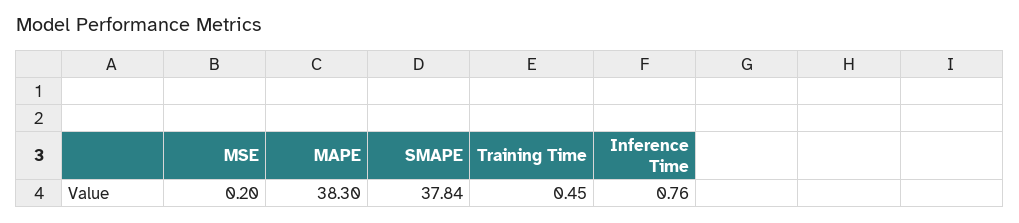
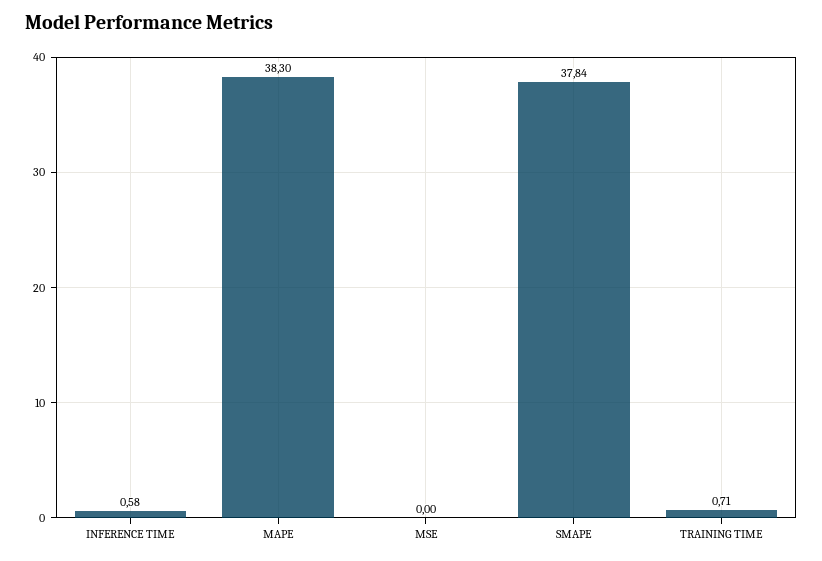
  {
-   "MSE": 0.2,
+   "MSE": 0,
    "MAPE": 38.3,
    "SMAPE": 37.84,
-   "Training Time": 0.45,
+   "Training Time": 0.71,
-   "Inference Time": 0.76
+   "Inference Time": 0.58
  }

